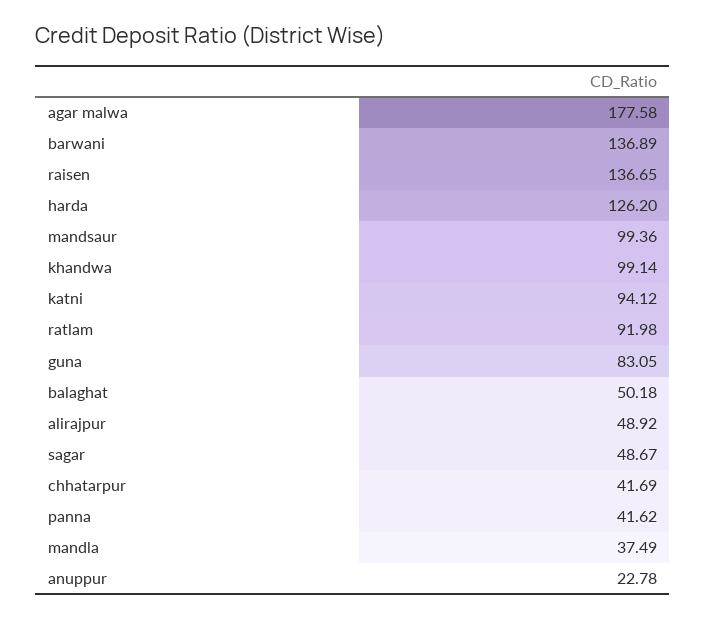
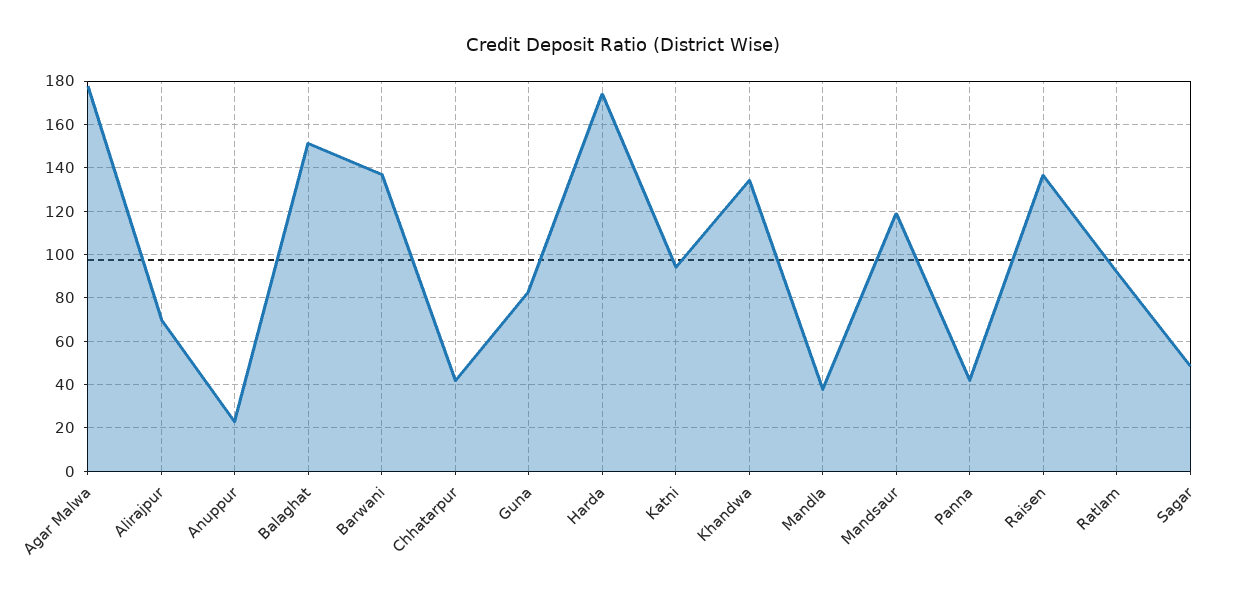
  {
    "agar malwa": 177.58,
    "barwani": 136.89,
    "raisen": 136.65,
-   "harda": 126.2,
+   "harda": 175,
-   "mandsaur": 99.36,
+   "mandsaur": 120,
-   "khandwa": 99.14,
+   "khandwa": 135,
    "katni": 94.12,
    "ratlam": 91.98,
    "guna": 83.05,
-   "balaghat": 50.18,
+   "balaghat": 150,
-   "alirajpur": 48.92,
+   "alirajpur": 70,
    "sagar": 48.67,
    "chhatarpur": 41.69,
    "panna": 41.62,
    "mandla": 37.49,
    "anuppur": 22.78
  }

